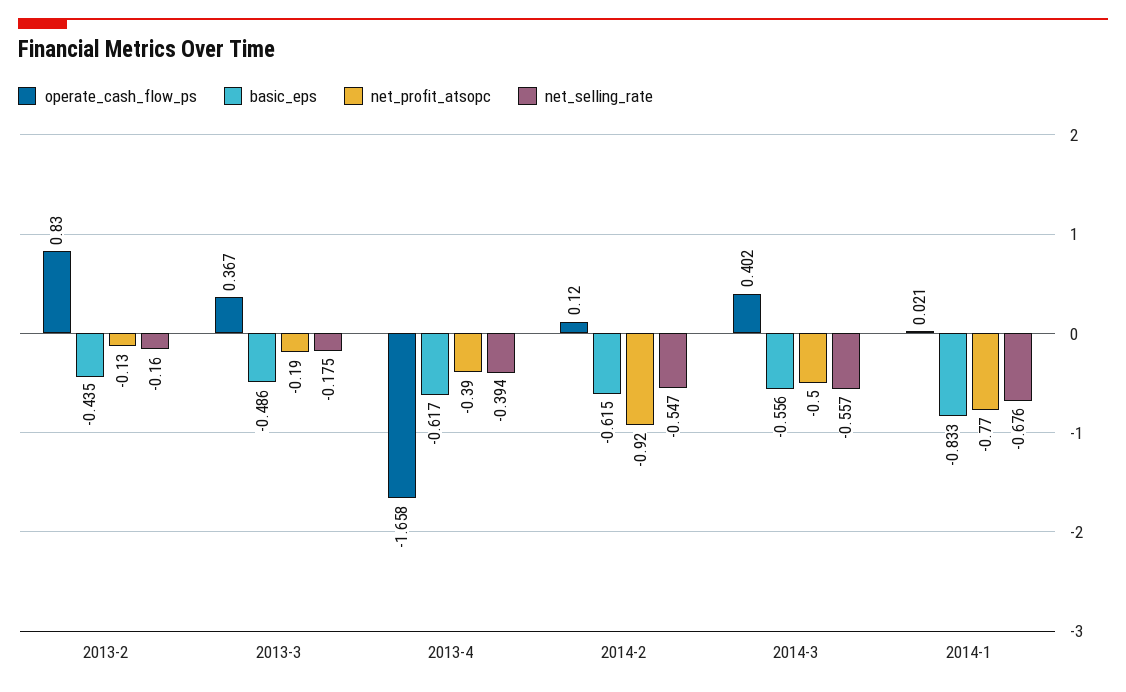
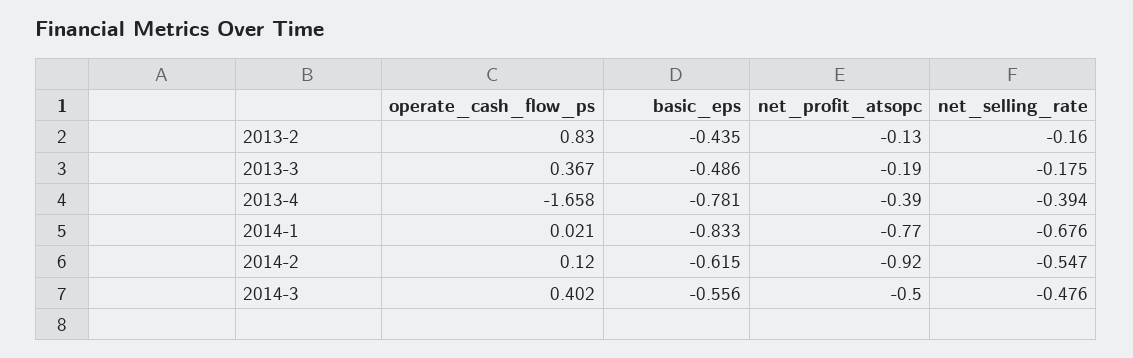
  {
    "operate_cash_flow_ps": {
      "2013-2": 0.83,
      "2013-3": 0.367,
      "2013-4": -1.658,
      "2014-2": 0.12,
      "2014-3": 0.402,
      "2014-1": 0.021
    },
    "basic_eps": {
      "2013-2": -0.435,
      "2013-3": -0.486,
-     "2013-4": -0.617,
+     "2013-4": -0.781,
      "2014-2": -0.615,
      "2014-3": -0.556,
      "2014-1": -0.833
    },
    "net_profit_atsopc": {
      "2013-2": -0.13,
      "2013-3": -0.19,
      "2013-4": -0.39,
      "2014-2": -0.92,
      "2014-3": -0.5,
      "2014-1": -0.77
    },
    "net_selling_rate": {
      "2013-2": -0.16,
      "2013-3": -0.175,
      "2013-4": -0.394,
      "2014-2": -0.547,
-     "2014-3": -0.557,
+     "2014-3": -0.476,
      "2014-1": -0.676
    }
  }

